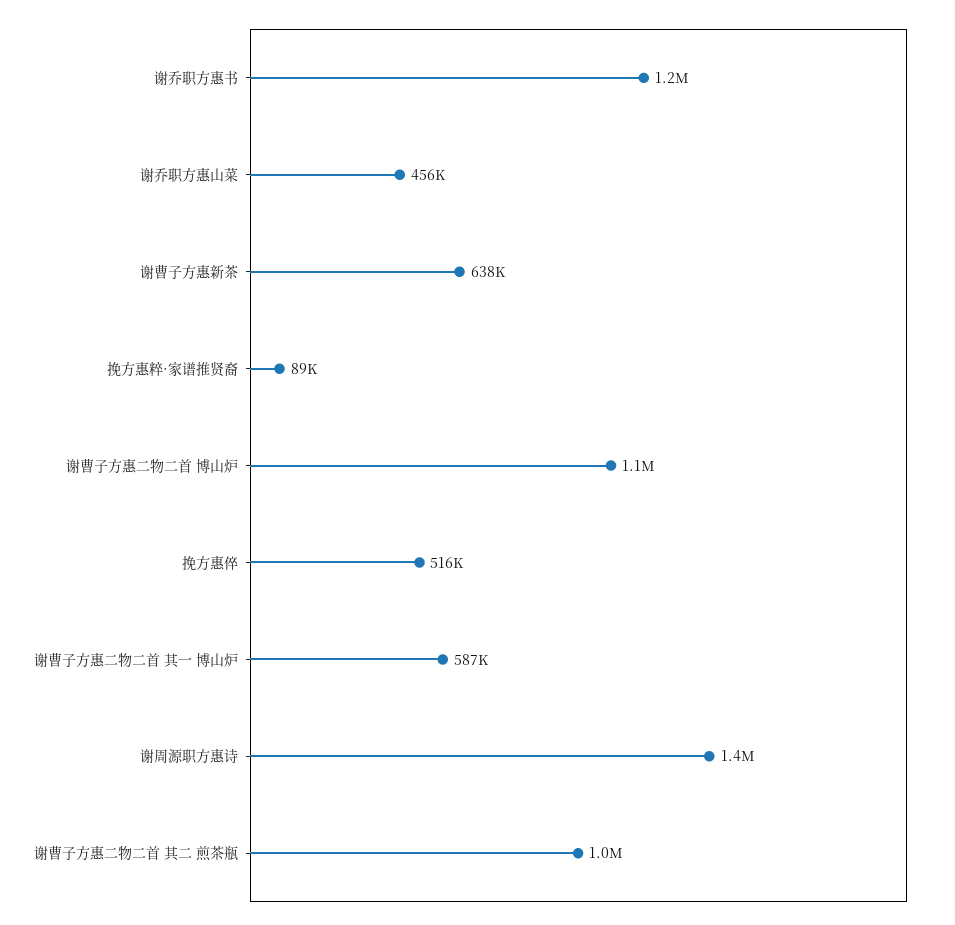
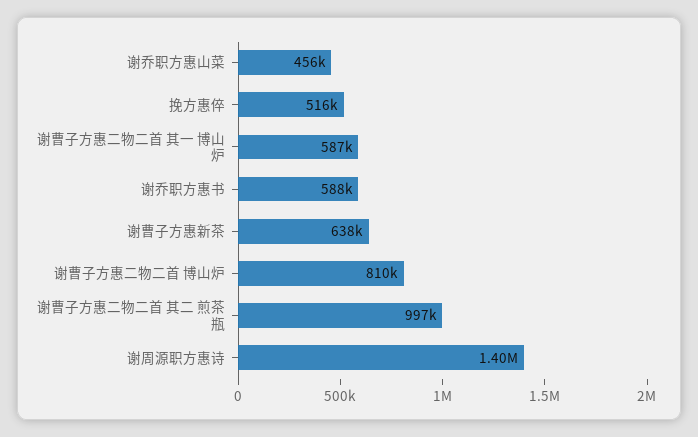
  {
-   "谢乔职方惠书": 1200000,
+   "谢乔职方惠书": 588000,
    "谢乔职方惠山菜": 456000,
    "谢曹子方惠新茶": 638000,
-   "挽方惠粹·家谱推贤裔": 89000,
-   "谢曹子方惠二物二首 博山炉": 1100000,
+   "谢曹子方惠二物二首 博山炉": 810000,
    "挽方惠倅": 516000,
    "谢曹子方惠二物二首 其一 博山炉": 587000,
    "谢周源职方惠诗": 1400000,
    "谢曹子方惠二物二首 其二 煎茶瓶": 997000
  }

